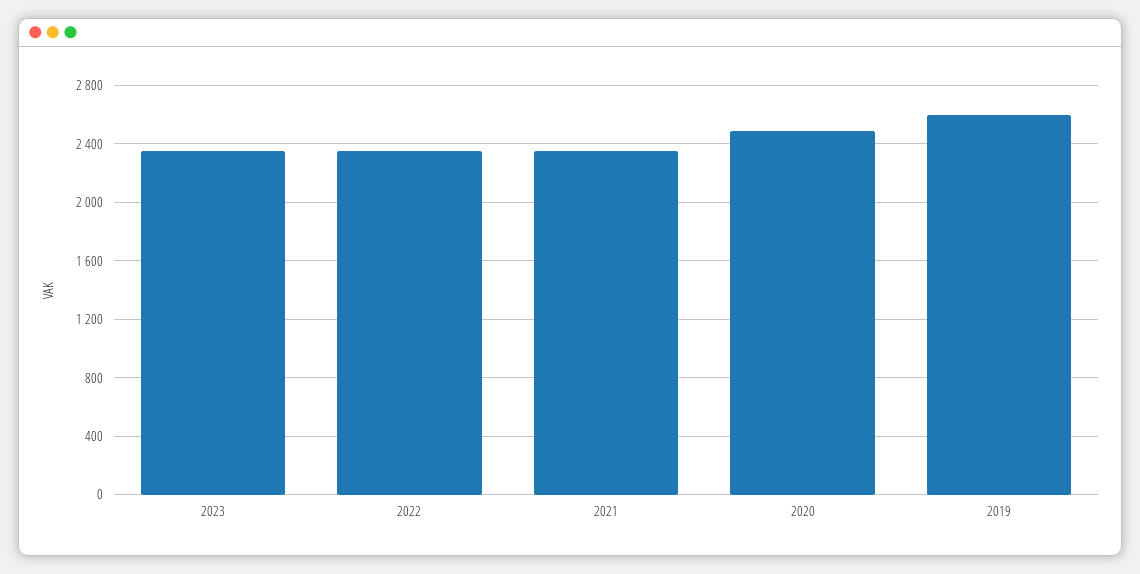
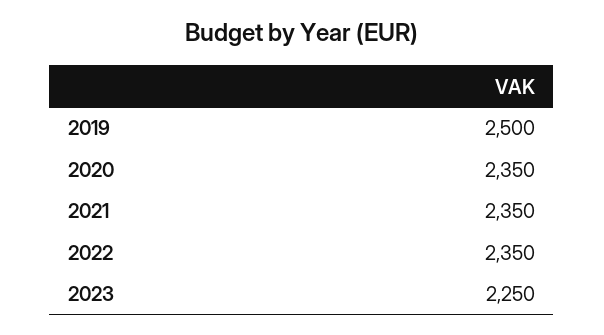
  {
-   "2023": 2350,
+   "2023": 2250,
    "2022": 2350,
    "2021": 2350,
-   "2020": 2500,
+   "2020": 2350,
-   "2019": 2600
+   "2019": 2500
  }

